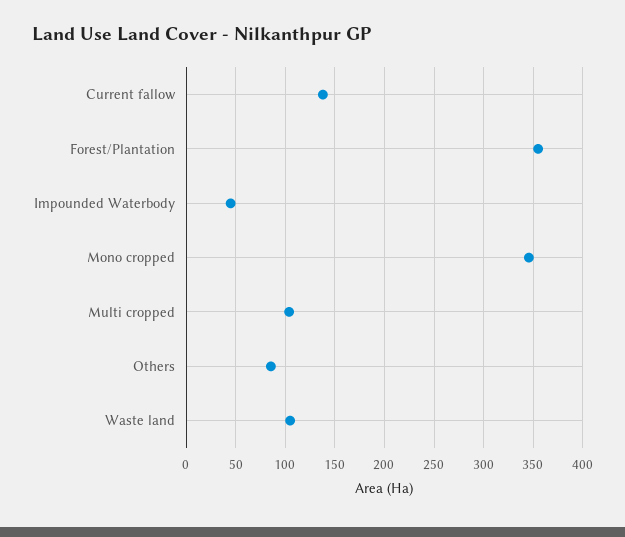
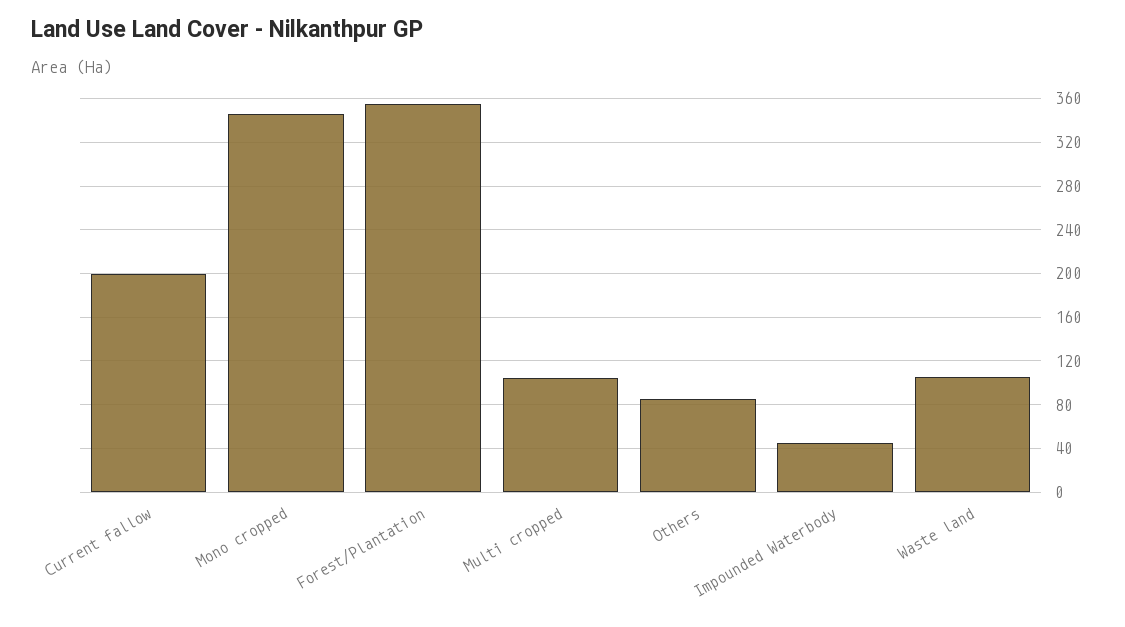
  {
-   "Current fallow": 140,
+   "Current fallow": 200,
    "Forest/Plantation": 360,
    "Impounded Waterbody": 50,
    "Mono cropped": 350,
    "Multi cropped": 100,
    "Others": 90,
    "Waste land": 110
  }

